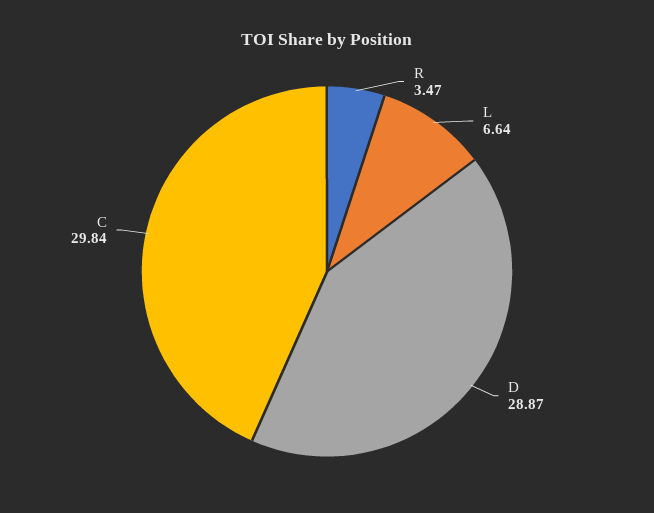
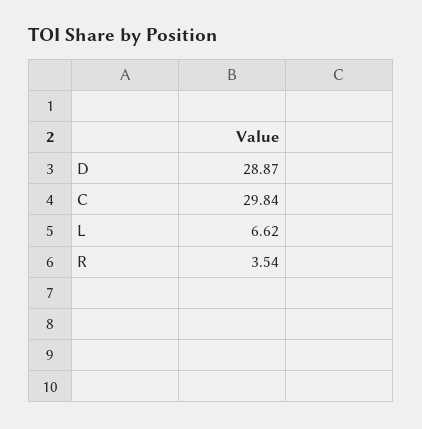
  {
-   "R": 3.47,
+   "R": 3.54,
-   "L": 6.64,
+   "L": 6.62,
    "D": 28.87,
    "C": 29.84
  }

